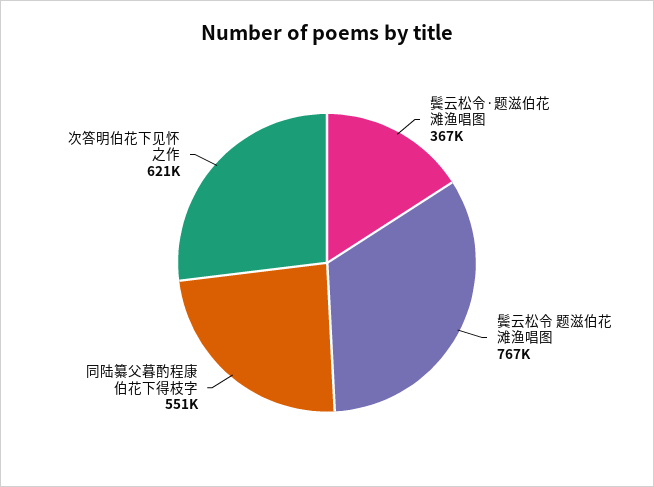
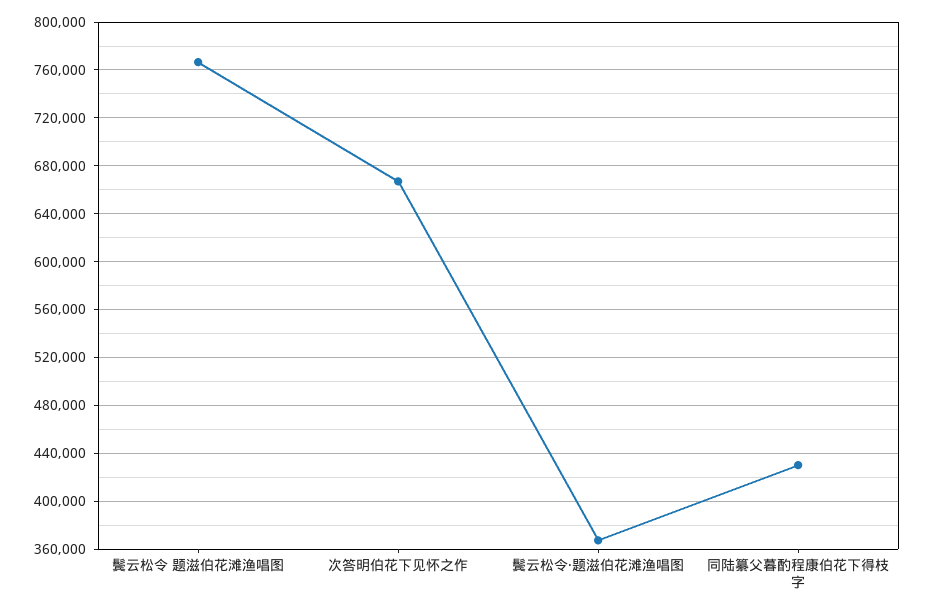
  {
    "鬓云松令·题滋伯花滩渔唱图": 367000,
    "鬓云松令 题滋伯花滩渔唱图": 767000,
-   "同陆纂父暮酌程康伯花下得枝字": 551000,
+   "同陆纂父暮酌程康伯花下得枝字": 430000,
-   "次答明伯花下见怀之作": 621000
+   "次答明伯花下见怀之作": 670000
  }

